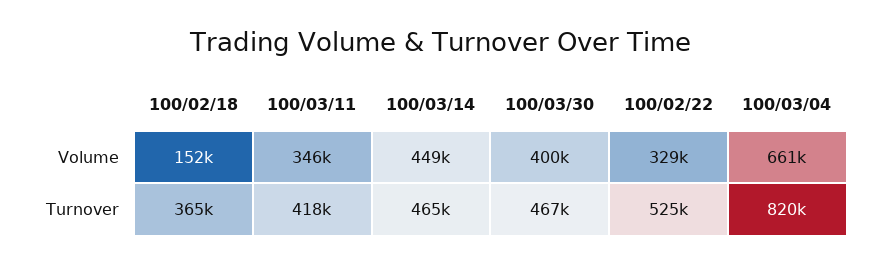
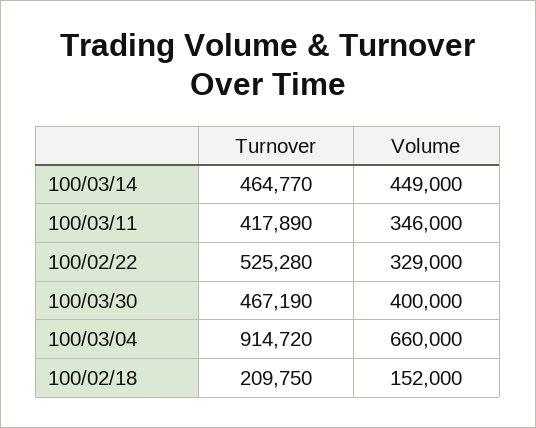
  {
    "100/02/18": {
      "Volume": 152000,
-     "Turnover": 365000
+     "Turnover": 209750
    },
    "100/03/11": {
      "Volume": 346000,
      "Turnover": 417890
    },
    "100/03/14": {
      "Volume": 449000,
      "Turnover": 464770
    },
    "100/03/30": {
      "Volume": 400000,
      "Turnover": 467190
    },
    "100/02/22": {
      "Volume": 329000,
      "Turnover": 525280
    },
    "100/03/04": {
-     "Volume": 661000,
+     "Volume": 660000,
-     "Turnover": 820000
+     "Turnover": 914720
    }
  }

